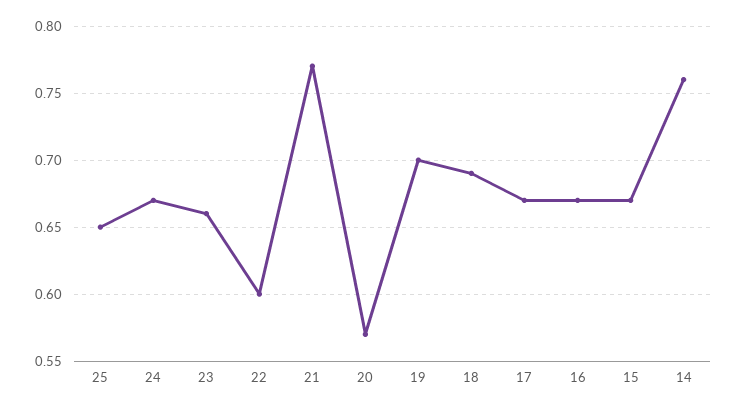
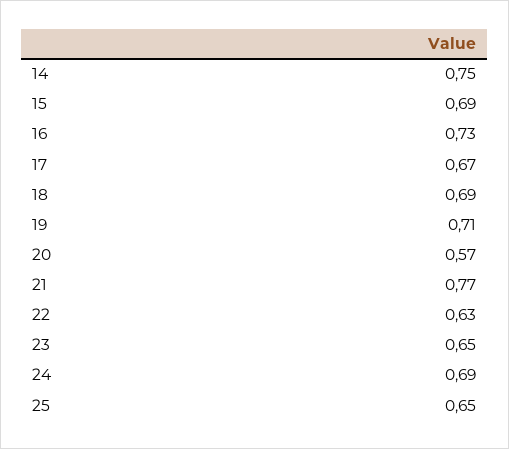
  {
    "25": 0.65,
-   "24": 0.67,
+   "24": 0.69,
-   "23": 0.66,
+   "23": 0.65,
-   "22": 0.6,
+   "22": 0.63,
    "21": 0.77,
    "20": 0.57,
-   "19": 0.7,
+   "19": 0.71,
    "18": 0.69,
    "17": 0.67,
-   "16": 0.67,
+   "16": 0.73,
-   "15": 0.67,
+   "15": 0.69,
-   "14": 0.76
+   "14": 0.75
  }

